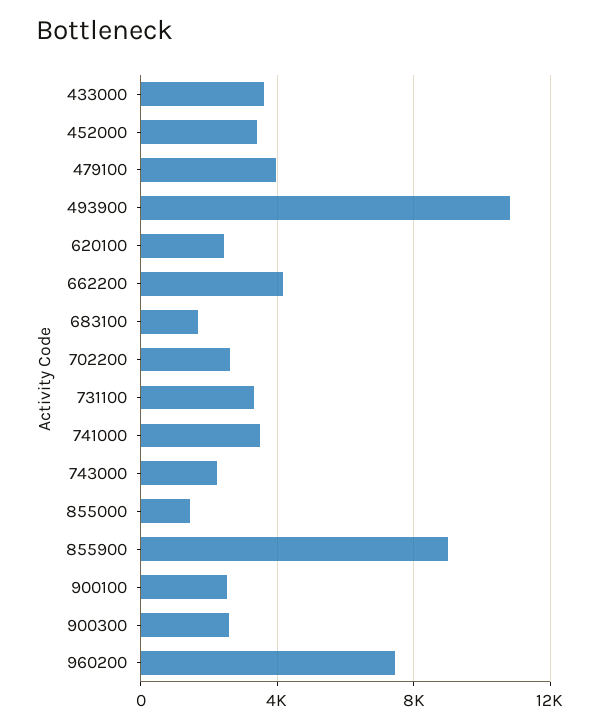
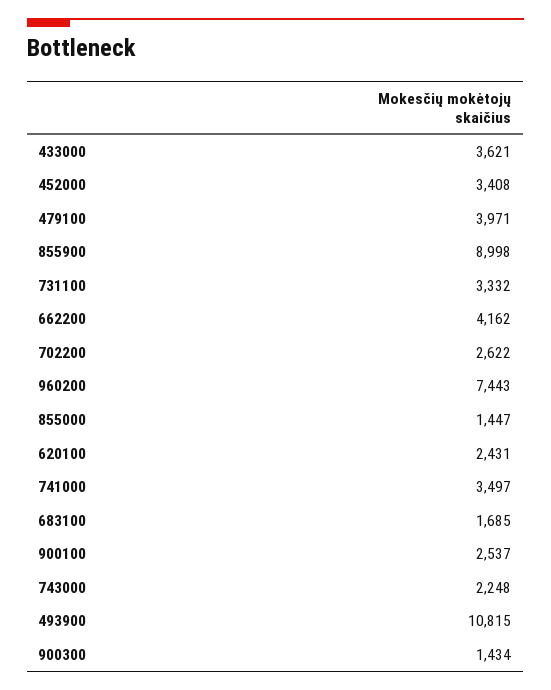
  {
    "433000": 3621,
    "452000": 3408,
    "479100": 3971,
    "493900": 10815,
    "620100": 2431,
    "662200": 4162,
    "683100": 1685,
    "702200": 2622,
    "731100": 3332,
    "741000": 3497,
    "743000": 2248,
    "855000": 1447,
    "855900": 8998,
    "900100": 2537,
-   "900300": 2500,
+   "900300": 1434,
    "960200": 7443
  }

